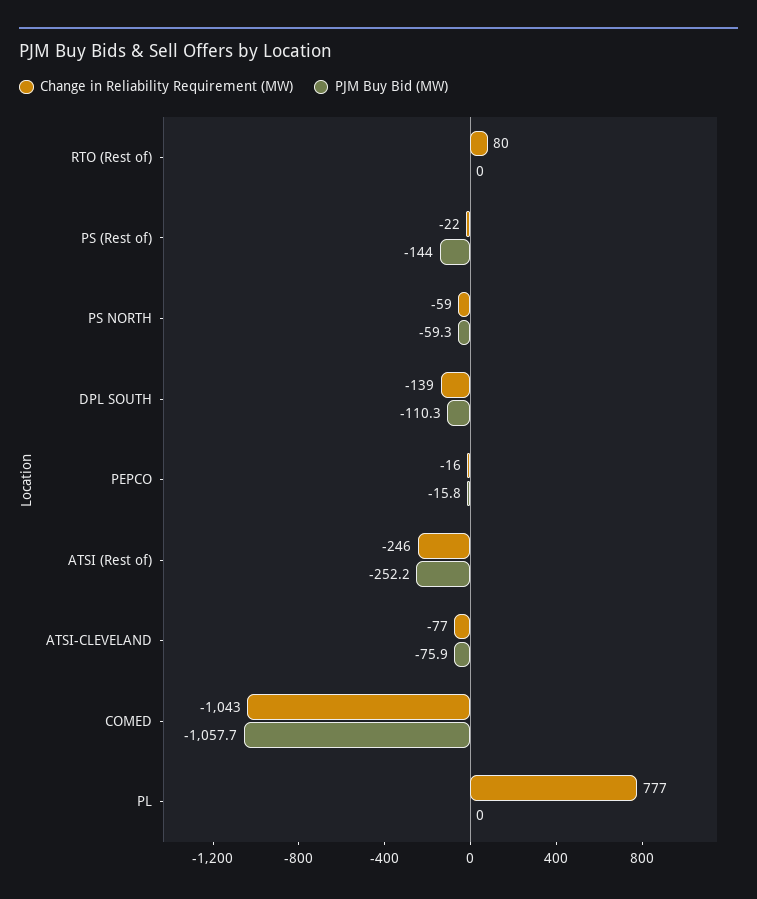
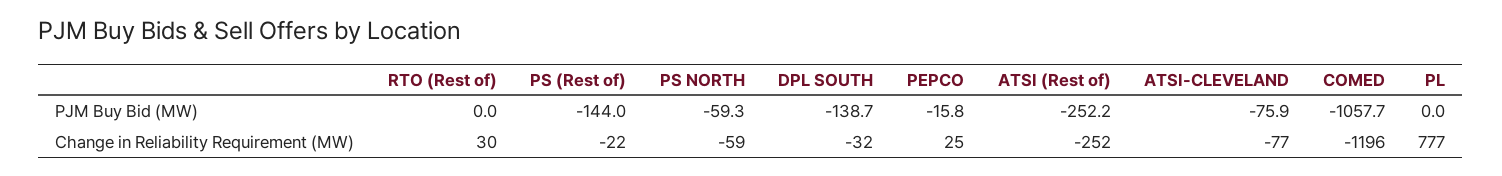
  {
    "Change in Reliability Requirement (MW)": {
-     "RTO (Rest of)": 80,
+     "RTO (Rest of)": 30,
      "PS (Rest of)": -22,
      "PS NORTH": -59,
-     "DPL SOUTH": -139,
+     "DPL SOUTH": -32,
-     "PEPCO": -16,
+     "PEPCO": 25,
-     "ATSI (Rest of)": -246,
+     "ATSI (Rest of)": -252,
      "ATSI-CLEVELAND": -77,
-     "COMED": -1043,
+     "COMED": -1196,
      "PL": 777
    },
    "PJM Buy Bid (MW)": {
      "RTO (Rest of)": 0,
      "PS (Rest of)": -144,
      "PS NORTH": -59.3,
-     "DPL SOUTH": -110.3,
+     "DPL SOUTH": -138.7,
      "PEPCO": -15.8,
      "ATSI (Rest of)": -252.2,
      "ATSI-CLEVELAND": -75.9,
      "COMED": -1057.7,
      "PL": 0
    }
  }

